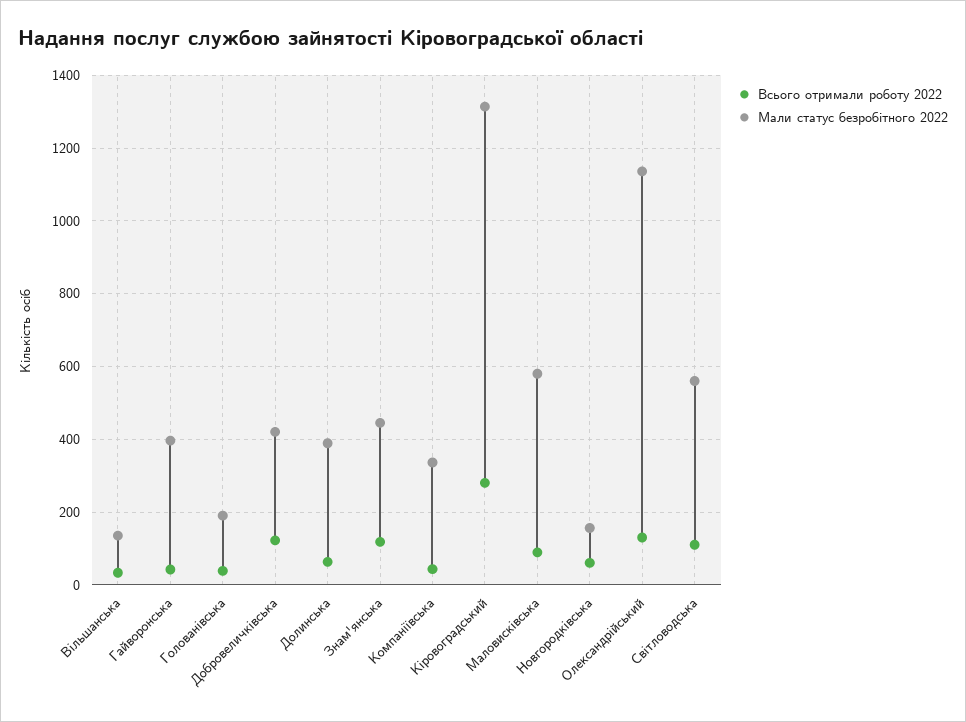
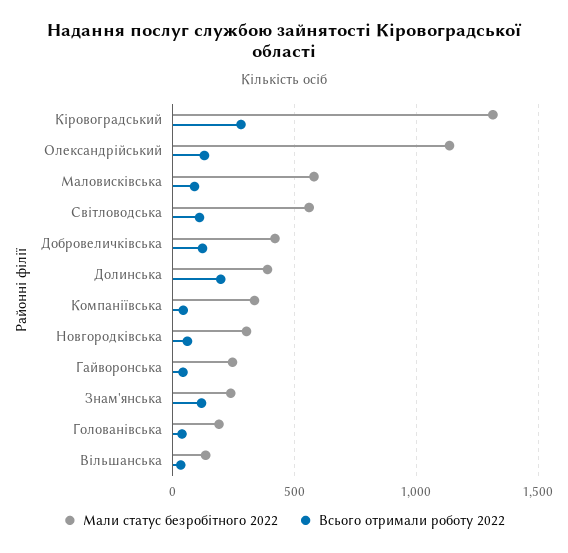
  {
    "Всього отримали роботу 2022": {
      "Вільшанська": 40,
      "Гайворонська": 40,
      "Голованівська": 40,
      "Добровеличківська": 120,
-     "Долинська": 60,
+     "Долинська": 200,
      "Знам'янська": 120,
      "Компаніївська": 40,
      "Кіровоградський": 280,
      "Маловисківська": 80,
      "Новгородківська": 60,
      "Олександрійський": 140,
      "Світловодська": 120
    },
    "Мали статус безробітного 2022": {
      "Вільшанська": 140,
-     "Гайворонська": 400,
+     "Гайворонська": 250,
      "Голованівська": 200,
      "Добровеличківська": 420,
      "Долинська": 380,
-     "Знам'янська": 440,
+     "Знам'янська": 250,
      "Компаніївська": 340,
      "Кіровоградський": 1320,
      "Маловисківська": 580,
-     "Новгородківська": 160,
+     "Новгородківська": 300,
      "Олександрійський": 1140,
      "Світловодська": 560
    }
  }

